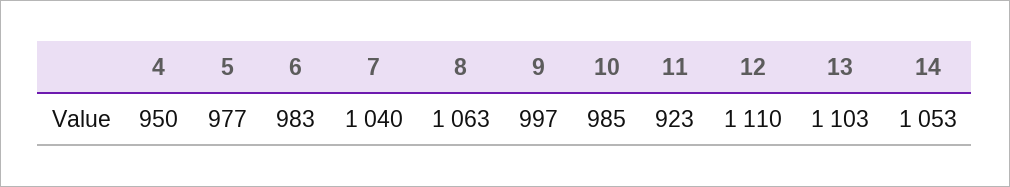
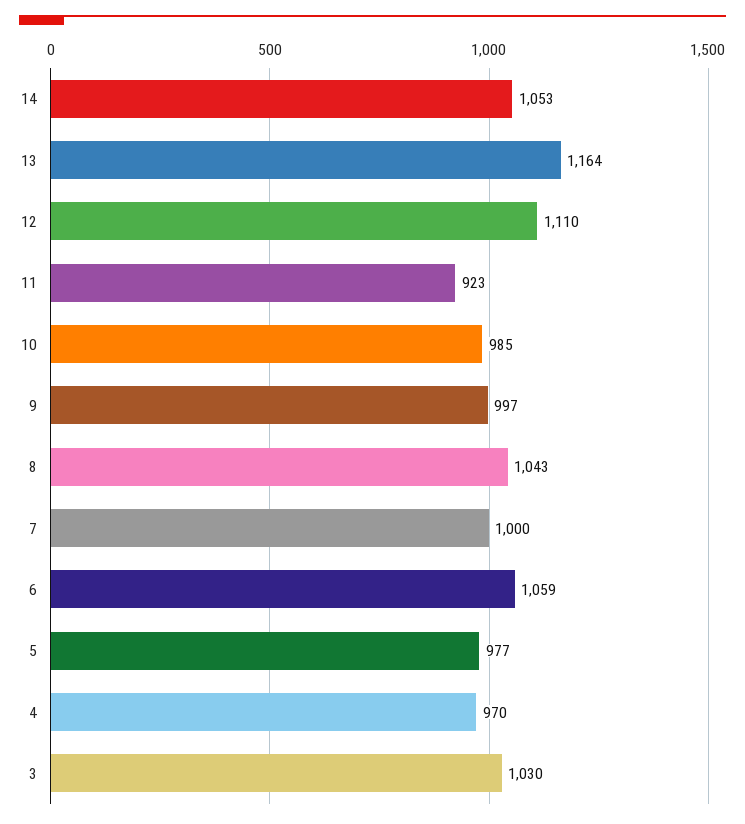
  {
-   "4": 950,
+   "4": 970,
    "5": 977,
-   "6": 983,
+   "6": 1059,
-   "7": 1040,
+   "7": 1000,
-   "8": 1063,
+   "8": 1043,
    "9": 997,
    "10": 985,
    "11": 923,
    "12": 1110,
-   "13": 1103,
+   "13": 1164,
-   "14": 1053
+   "14": 1053,
+   "3": 1030
  }

